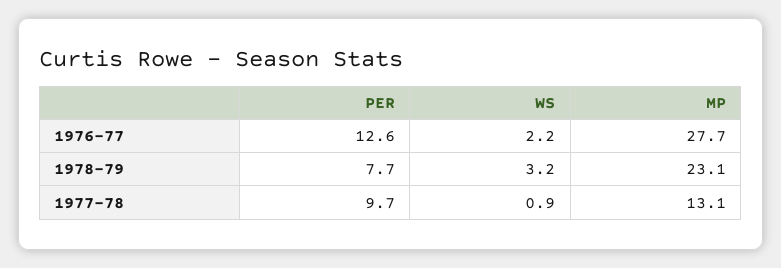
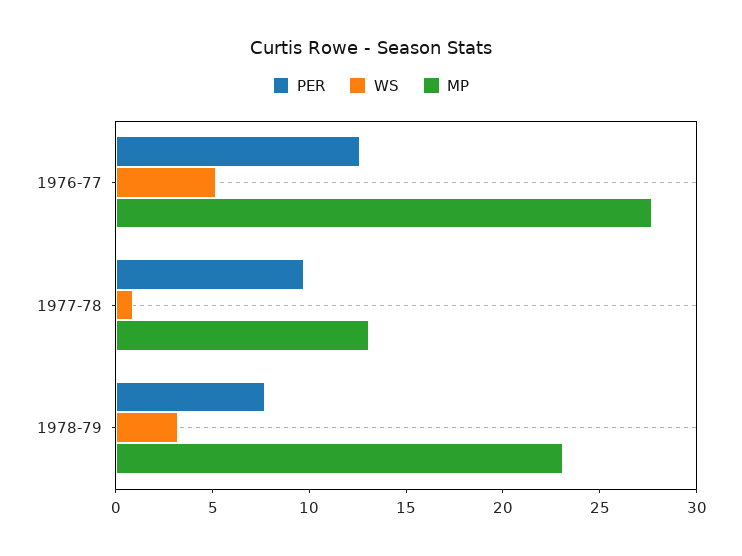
  {
    "PER": {
      "1976-77": 12.6,
      "1978-79": 7.7,
      "1977-78": 9.7
    },
    "WS": {
-     "1976-77": 2.2,
+     "1976-77": 5,
      "1978-79": 3.2,
      "1977-78": 0.9
    },
    "MP": {
      "1976-77": 27.7,
      "1978-79": 23.1,
      "1977-78": 13.1
    }
  }

